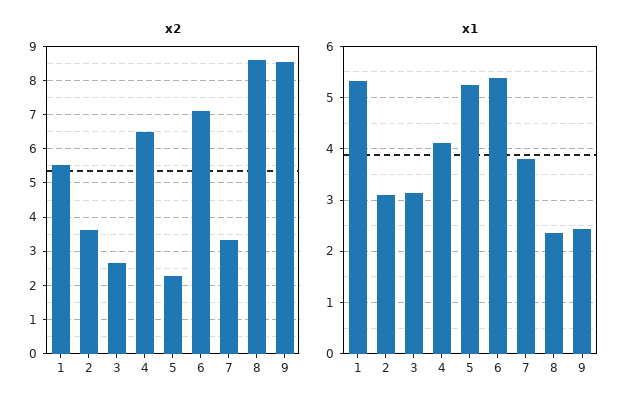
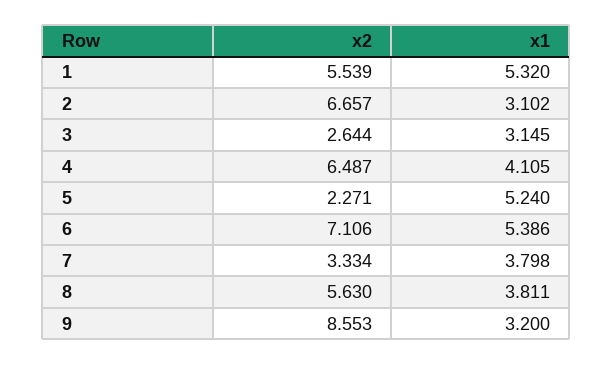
  {
    "x2": {
      "1": 5.539,
-     "2": 3.6,
+     "2": 6.657,
      "3": 2.644,
      "4": 6.487,
      "5": 2.271,
      "6": 7.106,
      "7": 3.334,
-     "8": 8.6,
+     "8": 5.63,
      "9": 8.553
    },
    "x1": {
      "1": 5.32,
      "2": 3.102,
      "3": 3.145,
      "4": 4.105,
      "5": 5.24,
      "6": 5.386,
      "7": 3.798,
-     "8": 2.4,
+     "8": 3.811,
-     "9": 2.4
+     "9": 3.2
    }
  }

